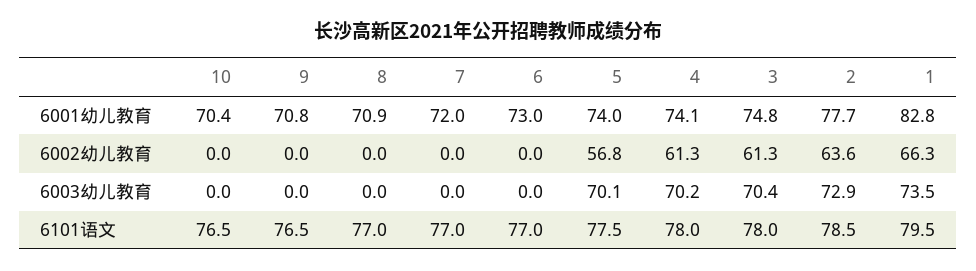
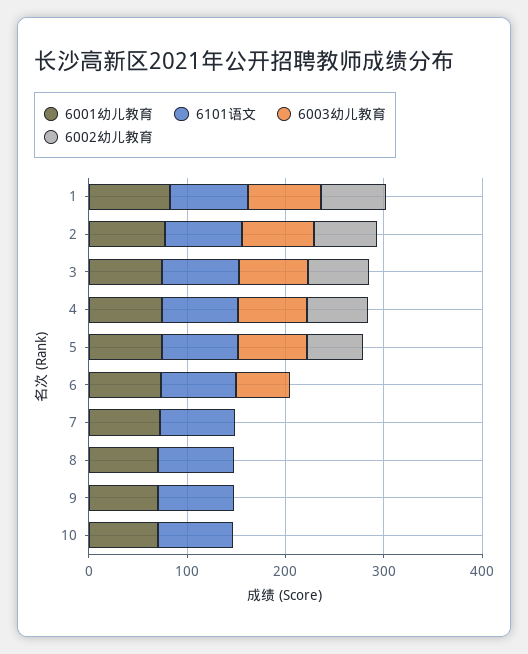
  {
    "6001幼儿教育": {
      "10": 70.4,
      "9": 70.8,
      "8": 70.9,
      "7": 72,
      "6": 73,
      "5": 74,
      "4": 74.1,
      "3": 74.8,
      "2": 77.7,
      "1": 82.8
    },
    "6002幼儿教育": {
      "10": 0,
      "9": 0,
      "8": 0,
      "7": 0,
      "6": 0,
      "5": 56.8,
      "4": 61.3,
      "3": 61.3,
      "2": 63.6,
      "1": 66.3
    },
    "6003幼儿教育": {
      "10": 0,
      "9": 0,
      "8": 0,
      "7": 0,
-     "6": 0,
+     "6": 60,
      "5": 70.1,
      "4": 70.2,
      "3": 70.4,
      "2": 72.9,
      "1": 73.5
    },
    "6101语文": {
      "10": 76.5,
      "9": 76.5,
      "8": 77,
      "7": 77,
      "6": 77,
      "5": 77.5,
      "4": 78,
      "3": 78,
      "2": 78.5,
      "1": 79.5
    }
  }

